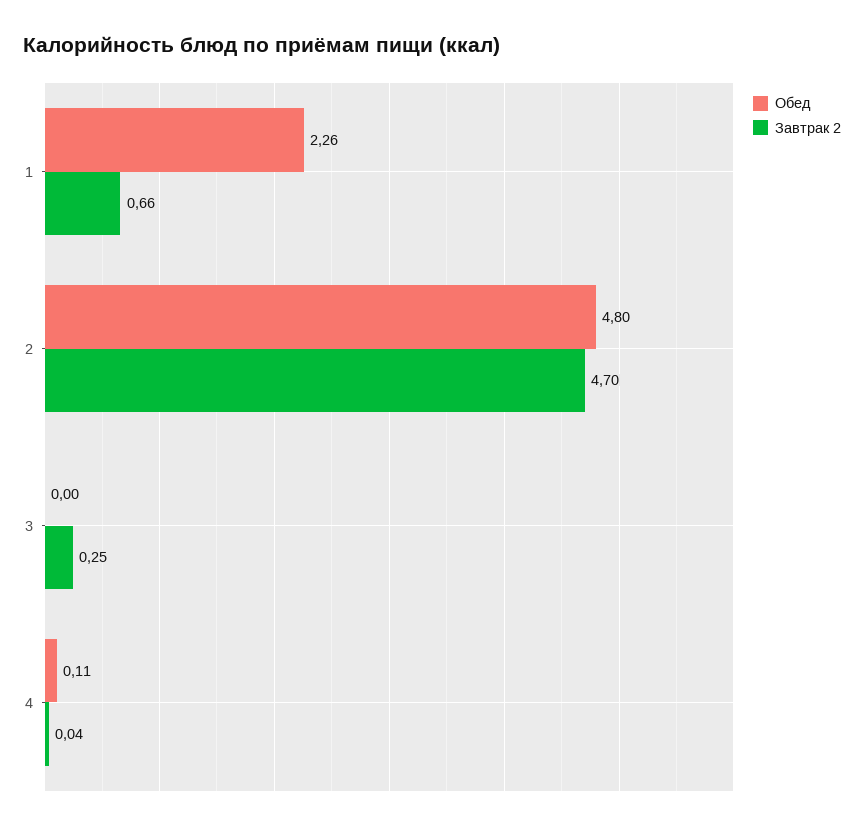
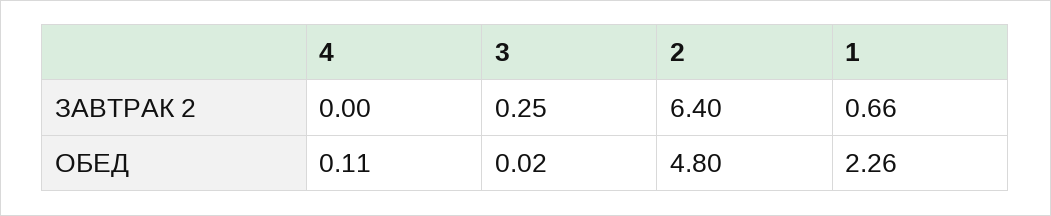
  {
    "Обед": {
      "1": 2.26,
      "2": 4.8,
-     "3": 0,
+     "3": 0.02,
      "4": 0.11
    },
    "Завтрак 2": {
      "1": 0.66,
-     "2": 4.7,
+     "2": 6.4,
      "3": 0.25,
-     "4": 0.04
+     "4": 0
    }
  }

